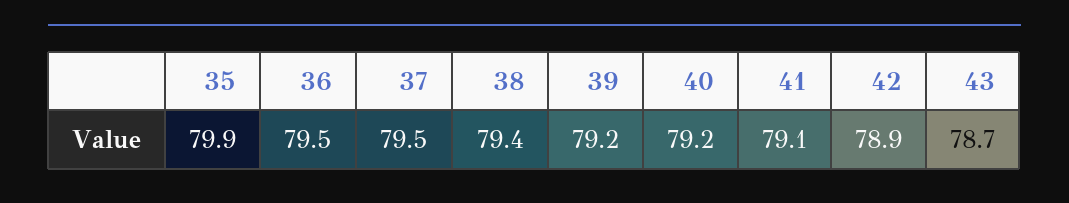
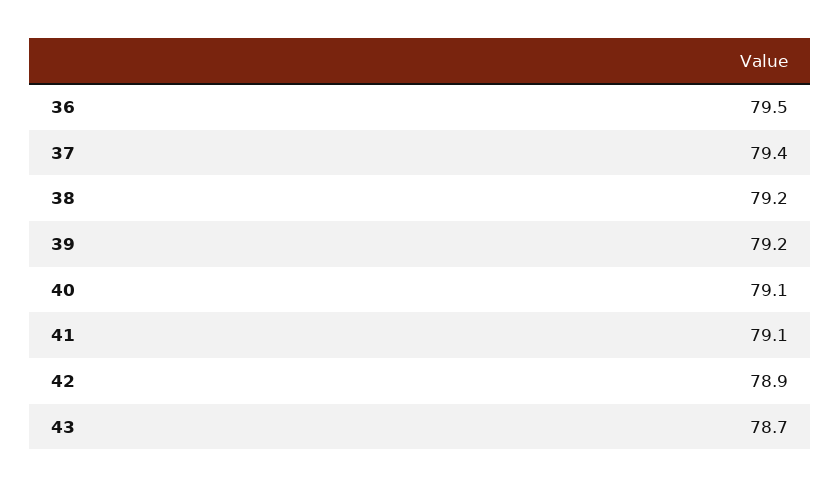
  {
-   "35": 79.9,
    "36": 79.5,
-   "37": 79.5,
+   "37": 79.4,
-   "38": 79.4,
+   "38": 79.2,
    "39": 79.2,
-   "40": 79.2,
+   "40": 79.1,
    "41": 79.1,
    "42": 78.9,
    "43": 78.7
  }

